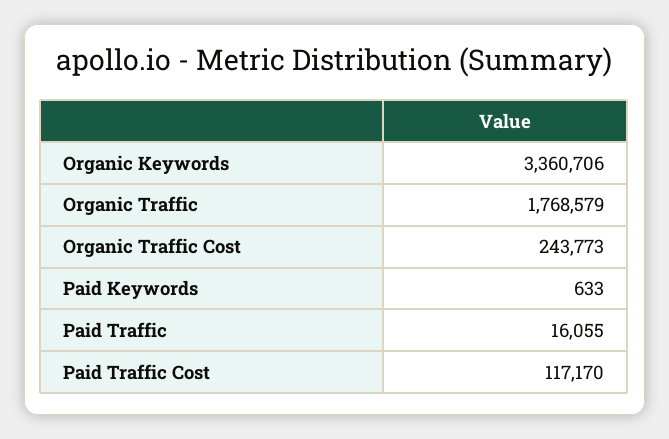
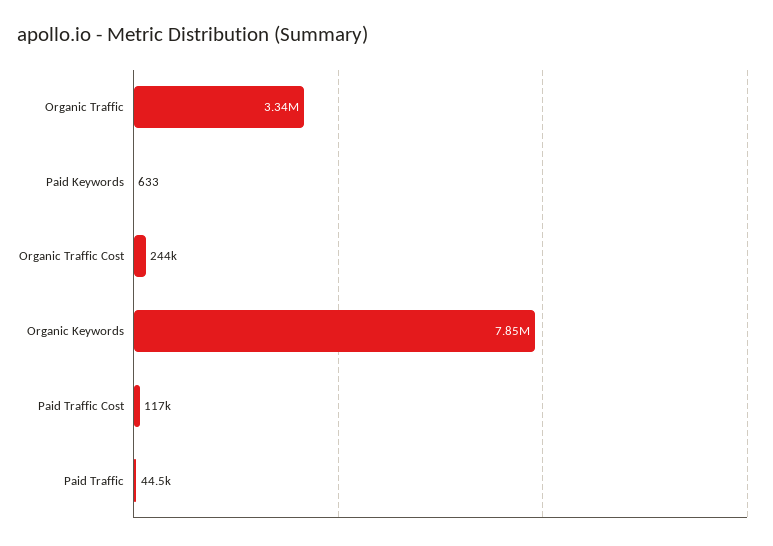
  {
-   "Organic Keywords": 3360706,
+   "Organic Keywords": 7850000,
-   "Organic Traffic": 1768579,
+   "Organic Traffic": 3340000,
    "Organic Traffic Cost": 243773,
    "Paid Keywords": 633,
-   "Paid Traffic": 16055,
+   "Paid Traffic": 44500,
    "Paid Traffic Cost": 117170
  }

